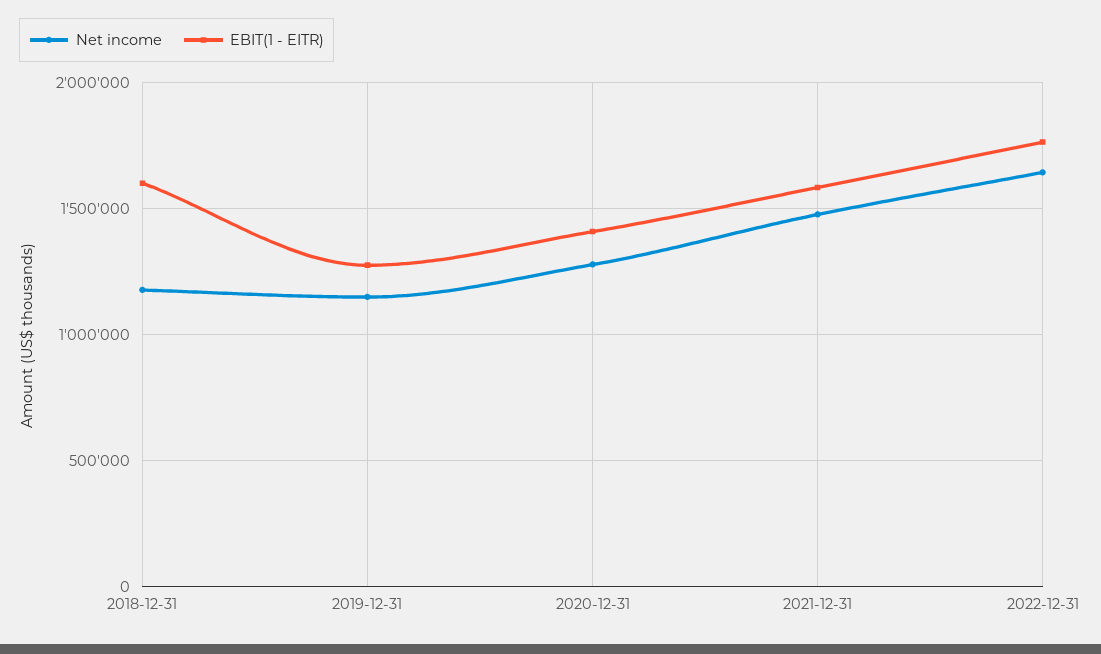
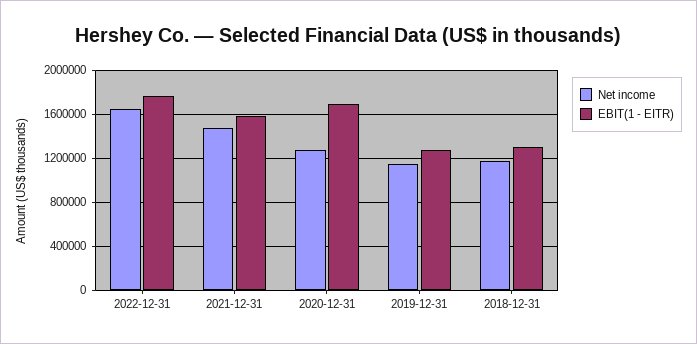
  {
    "Net income": {
      "2018-12-31": 1200000,
      "2019-12-31": 1150000,
      "2020-12-31": 1300000,
      "2021-12-31": 1500000,
      "2022-12-31": 1650000
    },
    "EBIT(1 - EITR)": {
-     "2018-12-31": 1600000,
+     "2018-12-31": 1300000,
      "2019-12-31": 1300000,
-     "2020-12-31": 1400000,
+     "2020-12-31": 1700000,
      "2021-12-31": 1600000,
      "2022-12-31": 1750000
    }
  }

